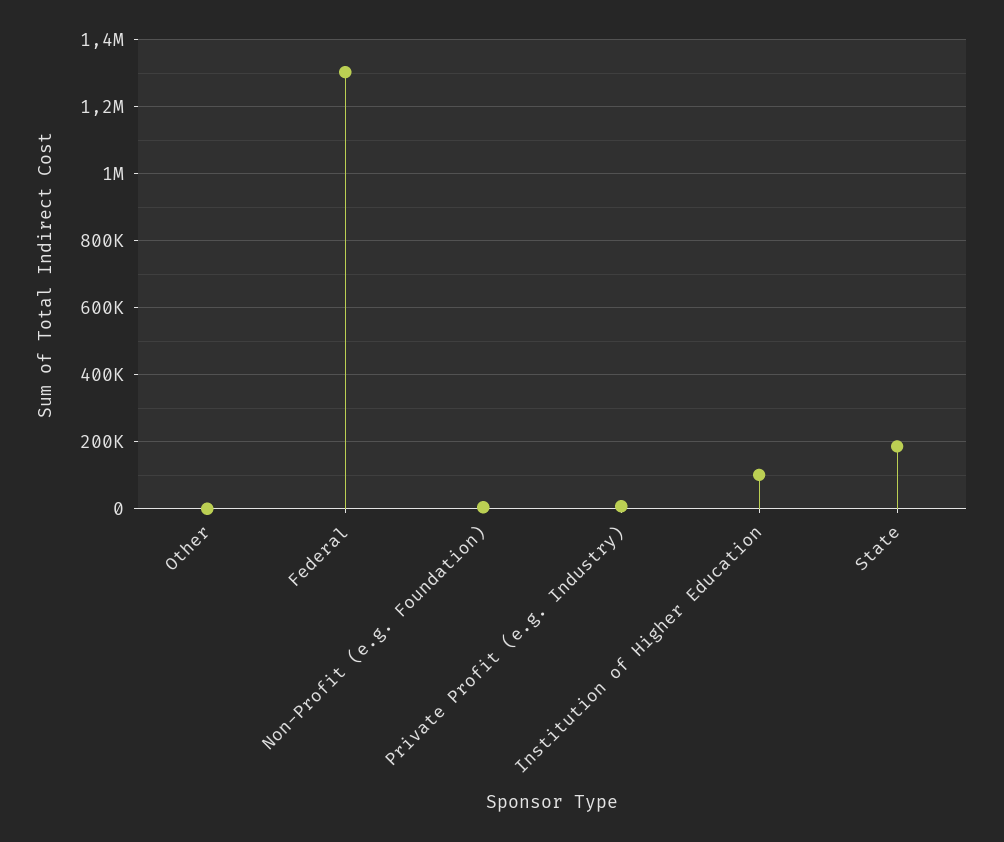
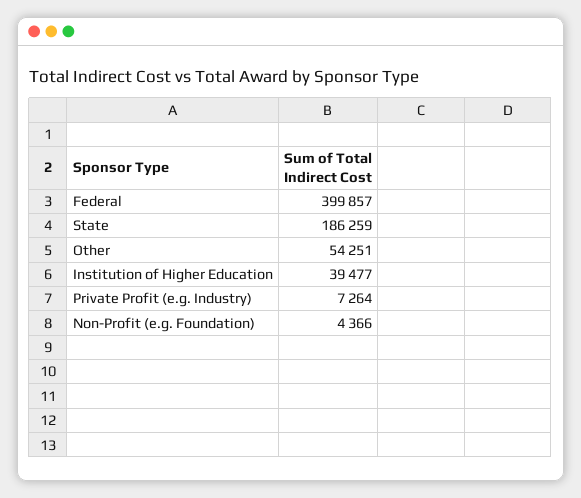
  {
-   "Other": 0,
+   "Other": 54251,
-   "Federal": 1300000,
+   "Federal": 399857,
    "Non-Profit (e.g. Foundation)": 4366,
    "Private Profit (e.g. Industry)": 7264,
-   "Institution of Higher Education": 100000,
+   "Institution of Higher Education": 39477,
    "State": 186259
  }

